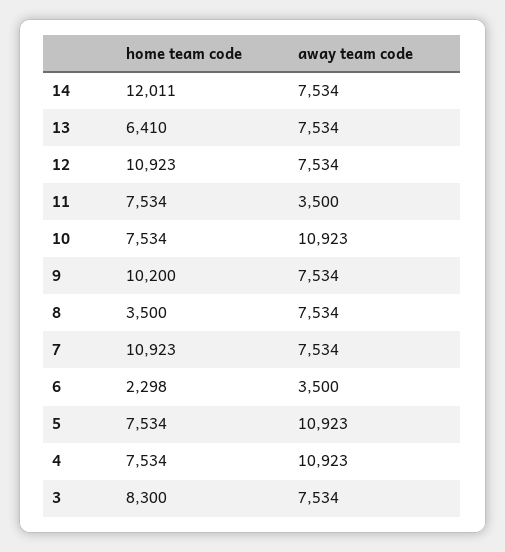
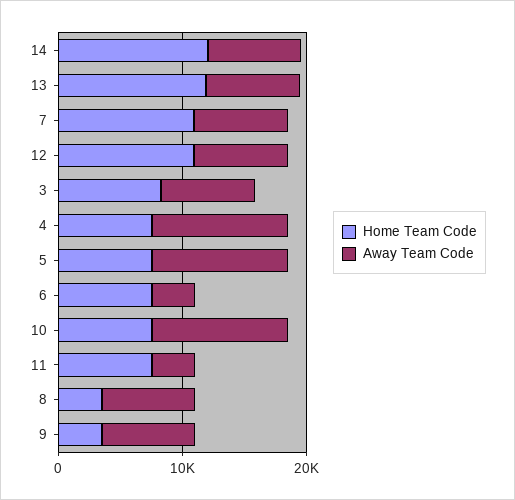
  {
    "home team code": {
      "14": 12011,
-     "13": 6410,
+     "13": 12000,
      "12": 10923,
      "11": 7534,
      "10": 7534,
-     "9": 10200,
+     "9": 4000,
      "8": 3500,
      "7": 10923,
-     "6": 2298,
+     "6": 8000,
      "5": 7534,
      "4": 7534,
      "3": 8300
    },
    "away team code": {
      "14": 7534,
      "13": 7534,
      "12": 7534,
      "11": 3500,
      "10": 10923,
      "9": 7534,
      "8": 7534,
      "7": 7534,
      "6": 3500,
      "5": 10923,
      "4": 10923,
      "3": 7534
    }
  }

